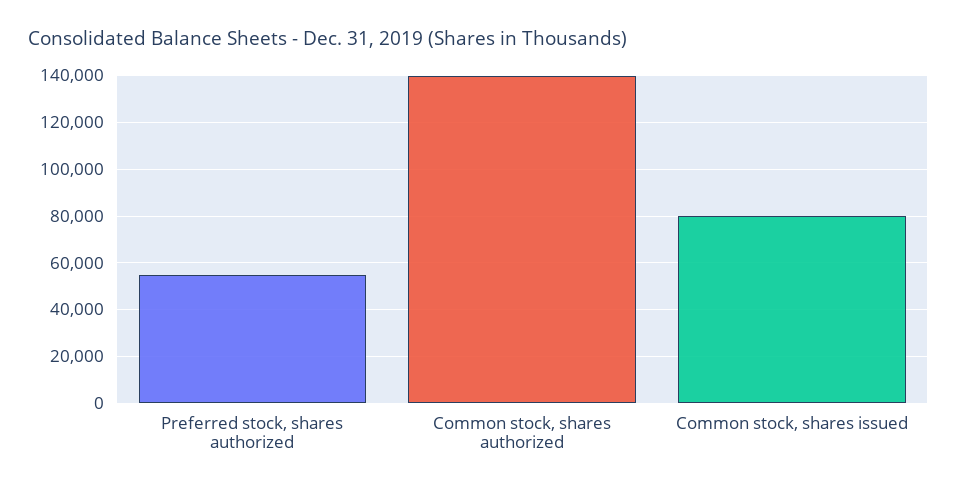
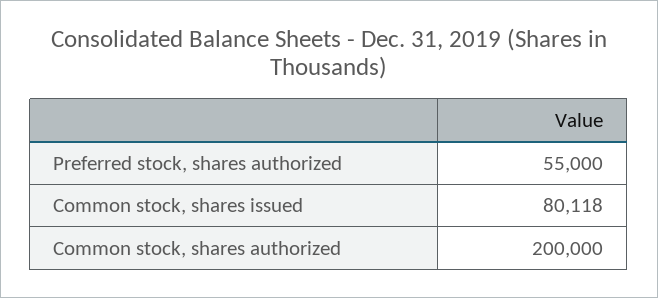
  {
    "Preferred stock, shares authorized": 55000,
-   "Common stock, shares authorized": 140000,
+   "Common stock, shares authorized": 200000,
    "Common stock, shares issued": 80118
  }

